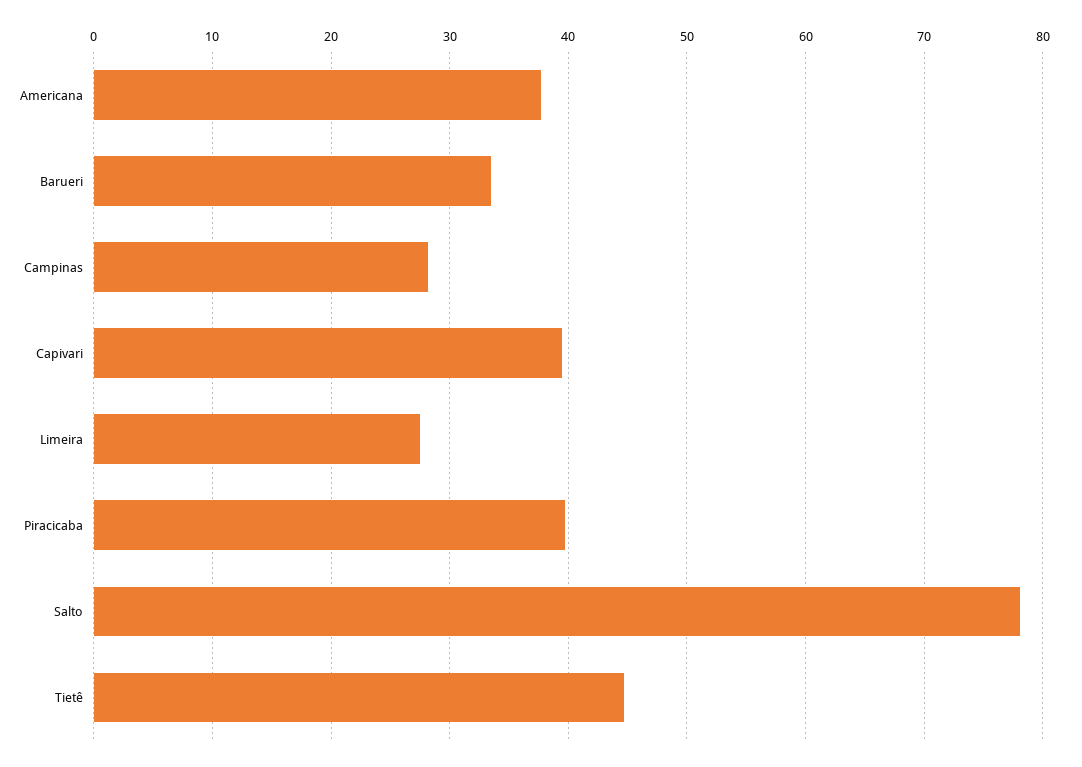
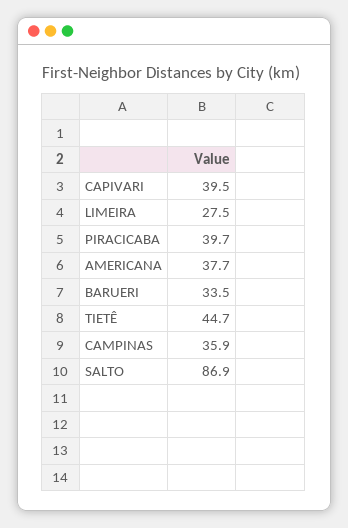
  {
    "Americana": 37.7,
    "Barueri": 33.5,
-   "Campinas": 28,
+   "Campinas": 35.9,
    "Capivari": 39.5,
    "Limeira": 27.5,
    "Piracicaba": 39.7,
-   "Salto": 78,
+   "Salto": 86.9,
    "Tietê": 44.7
  }

